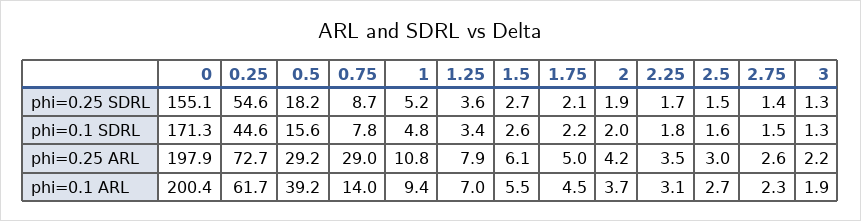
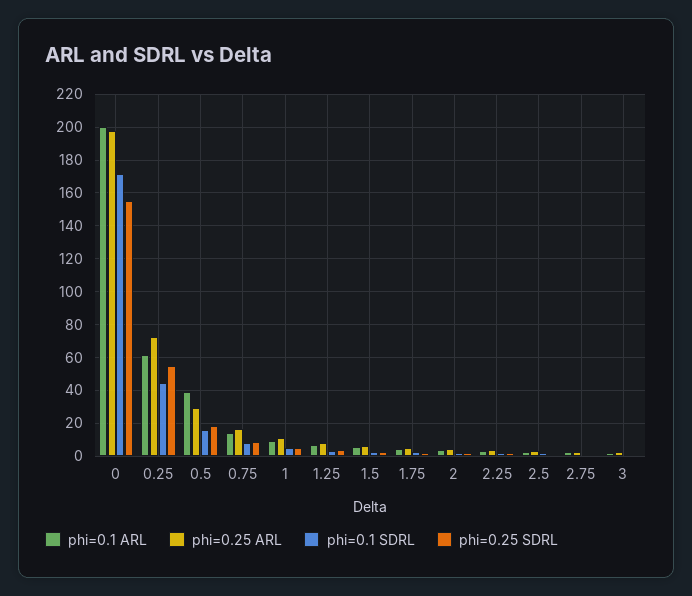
  {
    "phi=0.25 SDRL": {
      "0": 155.1,
      "0.25": 54.6,
      "0.5": 18.2,
      "0.75": 8.7,
      "1": 5.2,
      "1.25": 3.6,
      "1.5": 2.7,
      "1.75": 2.1,
      "2": 1.9,
      "2.25": 1.7,
      "2.5": 1.5,
      "2.75": 1.4,
      "3": 1.3
    },
    "phi=0.1 SDRL": {
      "0": 171.3,
      "0.25": 44.6,
      "0.5": 15.6,
      "0.75": 7.8,
      "1": 4.8,
      "1.25": 3.4,
      "1.5": 2.6,
      "1.75": 2.2,
      "2": 2,
      "2.25": 1.8,
      "2.5": 1.6,
      "2.75": 1.5,
      "3": 1.3
    },
    "phi=0.25 ARL": {
      "0": 197.9,
      "0.25": 72.7,
      "0.5": 29.2,
-     "0.75": 29,
+     "0.75": 15,
      "1": 10.8,
      "1.25": 7.9,
      "1.5": 6.1,
      "1.75": 5,
      "2": 4.2,
      "2.25": 3.5,
      "2.5": 3,
      "2.75": 2.6,
      "3": 2.2
    },
    "phi=0.1 ARL": {
      "0": 200.4,
      "0.25": 61.7,
      "0.5": 39.2,
      "0.75": 14,
      "1": 9.4,
      "1.25": 7,
      "1.5": 5.5,
      "1.75": 4.5,
      "2": 3.7,
      "2.25": 3.1,
      "2.5": 2.7,
      "2.75": 2.3,
      "3": 1.9
    }
  }

